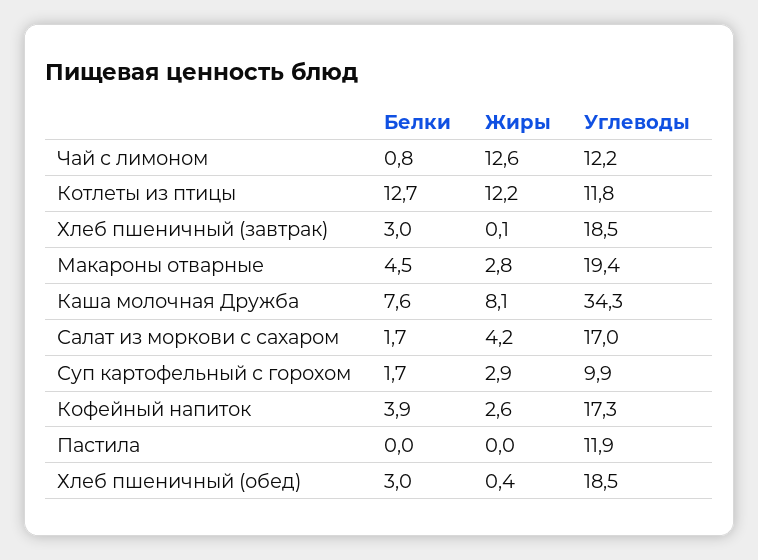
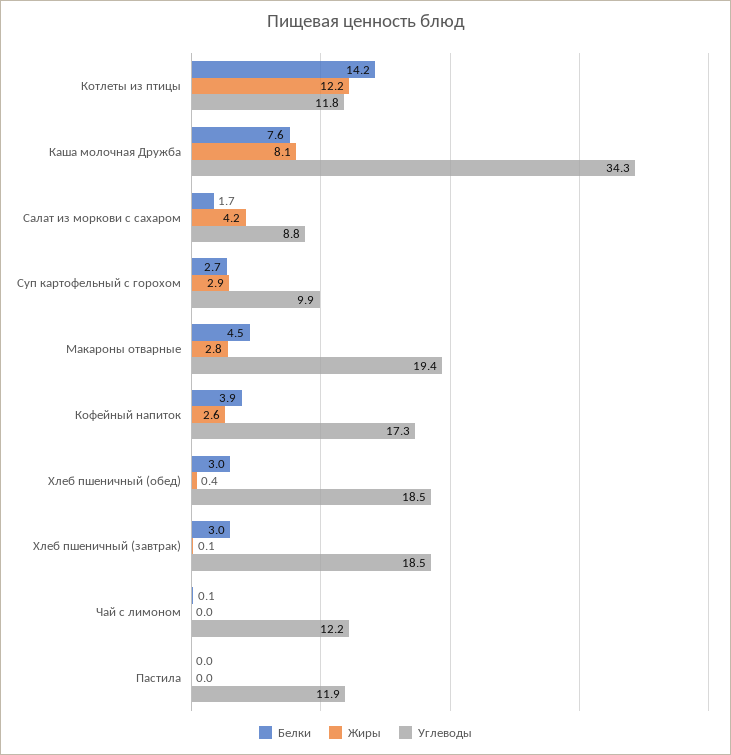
  {
    "Белки": {
-     "Чай с лимоном": 0.8,
+     "Чай с лимоном": 0.1,
-     "Котлеты из птицы": 12.7,
+     "Котлеты из птицы": 14.2,
      "Хлеб пшеничный (завтрак)": 3,
      "Макароны отварные": 4.5,
      "Каша молочная Дружба": 7.6,
      "Салат из моркови с сахаром": 1.7,
-     "Суп картофельный с горохом": 1.7,
+     "Суп картофельный с горохом": 2.7,
      "Кофейный напиток": 3.9,
      "Пастила": 0,
      "Хлеб пшеничный (обед)": 3
    },
    "Жиры": {
-     "Чай с лимоном": 12.6,
+     "Чай с лимоном": 0,
      "Котлеты из птицы": 12.2,
      "Хлеб пшеничный (завтрак)": 0.1,
      "Макароны отварные": 2.8,
      "Каша молочная Дружба": 8.1,
      "Салат из моркови с сахаром": 4.2,
      "Суп картофельный с горохом": 2.9,
      "Кофейный напиток": 2.6,
      "Пастила": 0,
      "Хлеб пшеничный (обед)": 0.4
    },
    "Углеводы": {
      "Чай с лимоном": 12.2,
      "Котлеты из птицы": 11.8,
      "Хлеб пшеничный (завтрак)": 18.5,
      "Макароны отварные": 19.4,
      "Каша молочная Дружба": 34.3,
-     "Салат из моркови с сахаром": 17,
+     "Салат из моркови с сахаром": 8.8,
      "Суп картофельный с горохом": 9.9,
      "Кофейный напиток": 17.3,
      "Пастила": 11.9,
      "Хлеб пшеничный (обед)": 18.5
    }
  }

